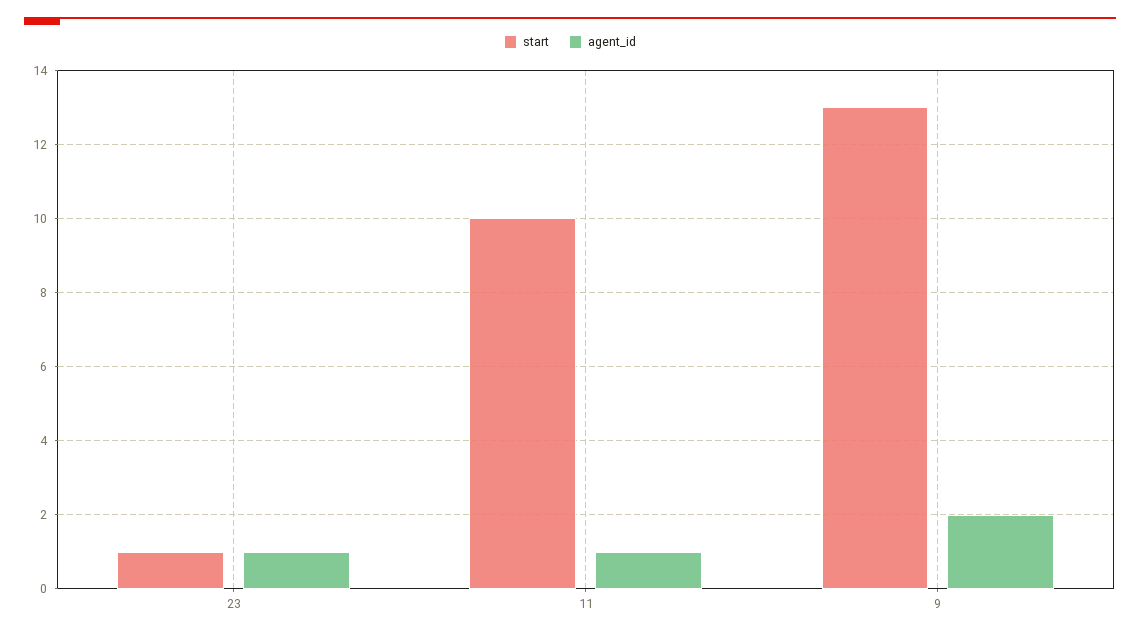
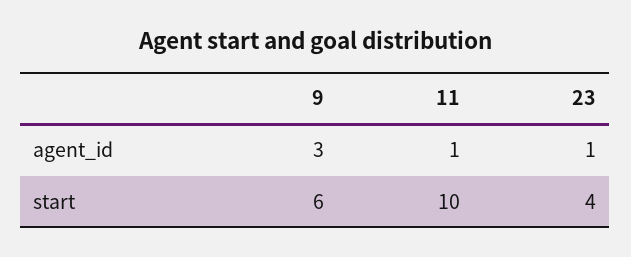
  {
    "start": {
-     "23": 1,
+     "23": 4,
      "11": 10,
-     "9": 13
+     "9": 6
    },
    "agent_id": {
      "23": 1,
      "11": 1,
-     "9": 2
+     "9": 3
    }
  }

